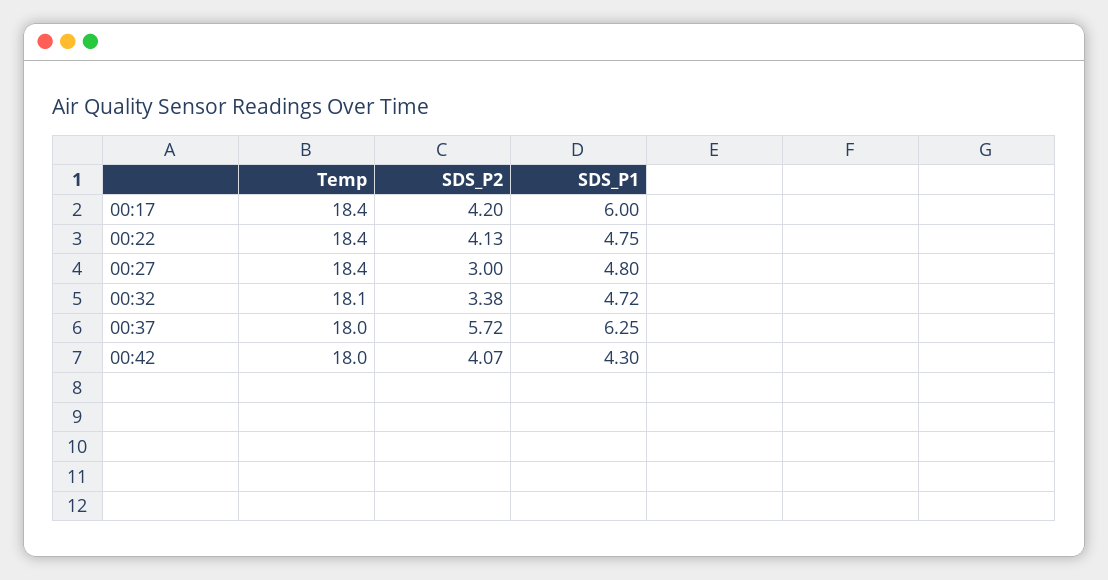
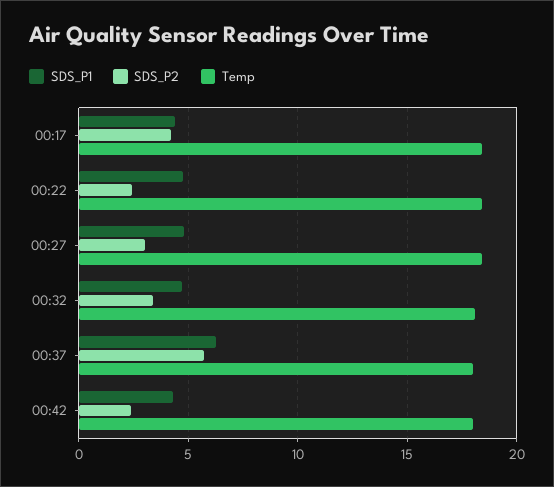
  {
    "Temp": {
      "00:17": 18.4,
      "00:22": 18.4,
      "00:27": 18.4,
      "00:32": 18.1,
      "00:37": 18,
      "00:42": 18
    },
    "SDS_P2": {
      "00:17": 4.2,
-     "00:22": 4.13,
+     "00:22": 2.5,
      "00:27": 3,
      "00:32": 3.38,
      "00:37": 5.72,
-     "00:42": 4.07
+     "00:42": 2.5
    },
    "SDS_P1": {
-     "00:17": 6,
+     "00:17": 4.5,
      "00:22": 4.75,
      "00:27": 4.8,
      "00:32": 4.72,
      "00:37": 6.25,
      "00:42": 4.3
    }
  }

